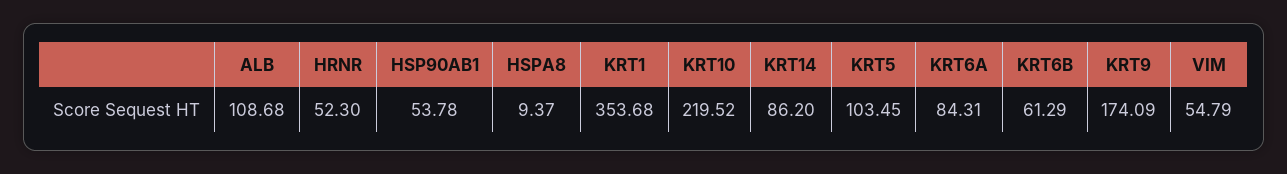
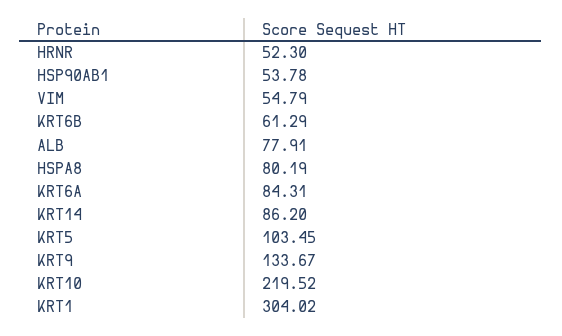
  {
-   "ALB": 108.68,
+   "ALB": 77.91,
    "HRNR": 52.3,
    "HSP90AB1": 53.78,
-   "HSPA8": 9.37,
+   "HSPA8": 80.19,
-   "KRT1": 353.68,
+   "KRT1": 304.02,
    "KRT10": 219.52,
    "KRT14": 86.2,
    "KRT5": 103.45,
    "KRT6A": 84.31,
    "KRT6B": 61.29,
-   "KRT9": 174.09,
+   "KRT9": 133.67,
    "VIM": 54.79
  }

